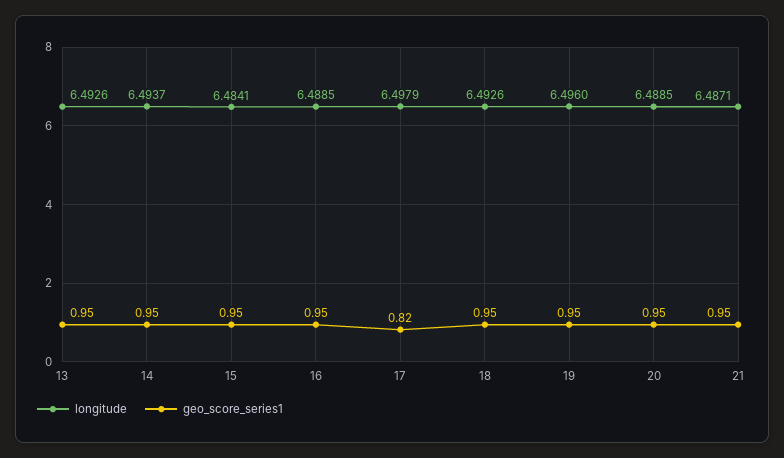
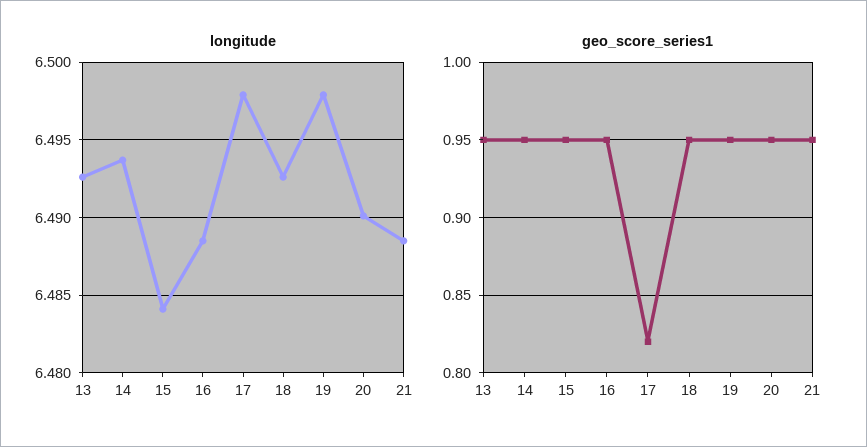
  {
    "longitude": {
      "13": 6.4926,
      "14": 6.4937,
      "15": 6.4841,
      "16": 6.4885,
      "17": 6.4979,
      "18": 6.4926,
-     "19": 6.496,
+     "19": 6.498,
-     "20": 6.4885,
+     "20": 6.49,
-     "21": 6.4871
+     "21": 6.4885
    },
    "geo_score_series1": {
      "13": 0.95,
      "14": 0.95,
      "15": 0.95,
      "16": 0.95,
      "17": 0.82,
      "18": 0.95,
      "19": 0.95,
      "20": 0.95,
      "21": 0.95
    }
  }

